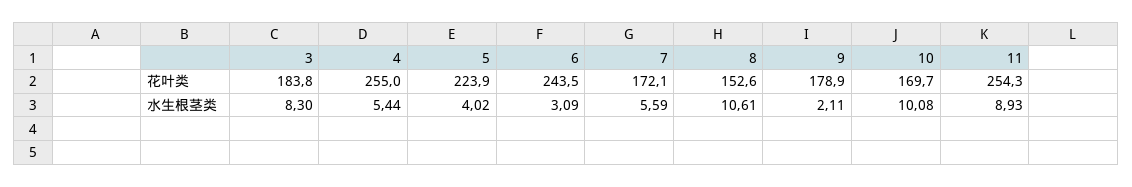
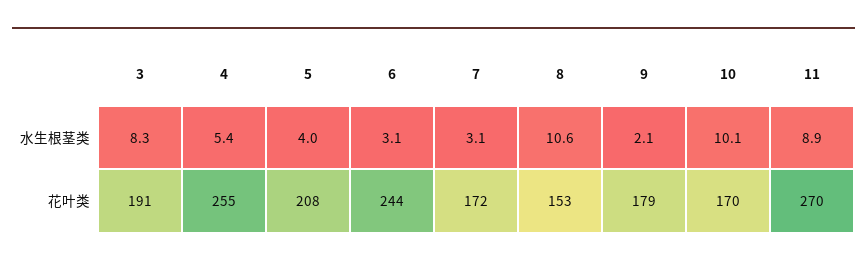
  {
    "3": {
-     "花叶类": 183.8,
+     "花叶类": 191,
      "水生根茎类": 8.3
    },
    "4": {
      "花叶类": 255,
      "水生根茎类": 5.44
    },
    "5": {
-     "花叶类": 223.9,
+     "花叶类": 208,
      "水生根茎类": 4.02
    },
    "6": {
      "花叶类": 243.5,
      "水生根茎类": 3.09
    },
    "7": {
      "花叶类": 172.1,
-     "水生根茎类": 5.59
+     "水生根茎类": 3.1
    },
    "8": {
      "花叶类": 152.6,
      "水生根茎类": 10.61
    },
    "9": {
      "花叶类": 178.9,
      "水生根茎类": 2.11
    },
    "10": {
      "花叶类": 169.7,
      "水生根茎类": 10.08
    },
    "11": {
-     "花叶类": 254.3,
+     "花叶类": 270,
      "水生根茎类": 8.93
    }
  }

